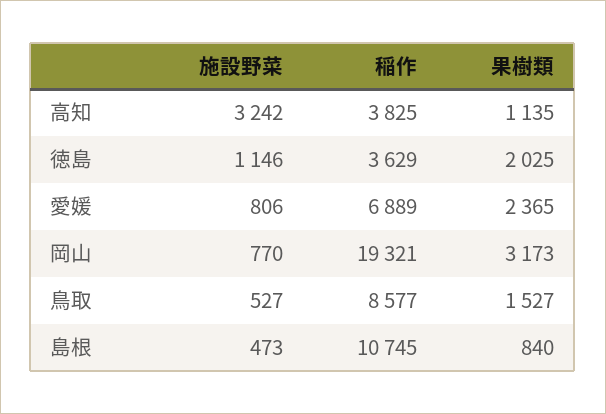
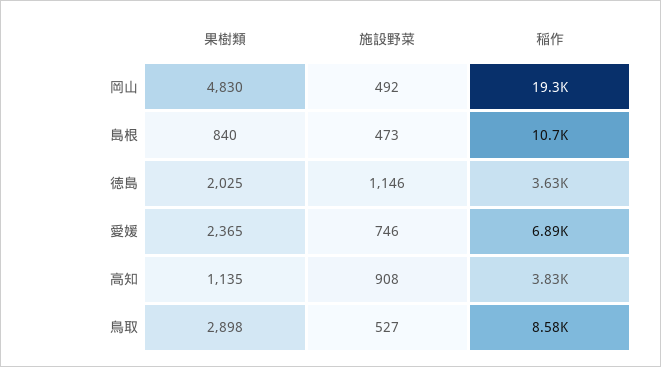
  {
    "施設野菜": {
-     "高知": 3242,
+     "高知": 908,
      "徳島": 1146,
-     "愛媛": 806,
+     "愛媛": 746,
-     "岡山": 770,
+     "岡山": 492,
      "鳥取": 527,
      "島根": 473
    },
    "稲作": {
      "高知": 3825,
      "徳島": 3629,
      "愛媛": 6889,
      "岡山": 19321,
      "鳥取": 8577,
      "島根": 10745
    },
    "果樹類": {
      "高知": 1135,
      "徳島": 2025,
      "愛媛": 2365,
-     "岡山": 3173,
+     "岡山": 4830,
-     "鳥取": 1527,
+     "鳥取": 2898,
      "島根": 840
    }
  }

